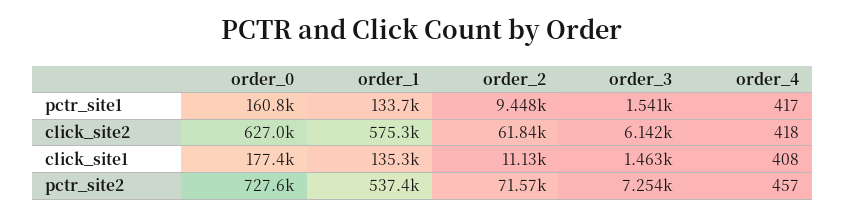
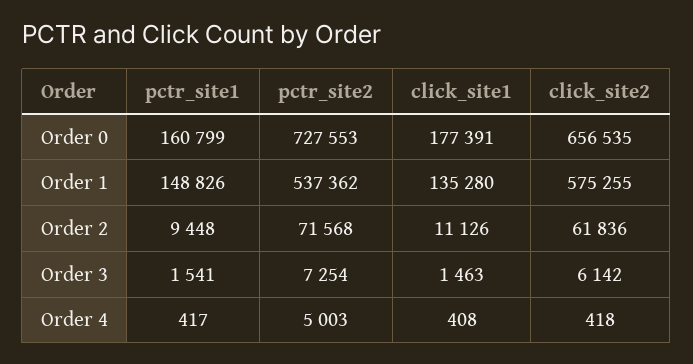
  {
    "order_0": {
      "pctr_site1": 160799,
-     "click_site2": 627000,
+     "click_site2": 656535,
      "click_site1": 177391,
      "pctr_site2": 727553
    },
    "order_1": {
-     "pctr_site1": 133700,
+     "pctr_site1": 148826,
      "click_site2": 575255,
      "click_site1": 135280,
      "pctr_site2": 537362
    },
    "order_2": {
      "pctr_site1": 9448,
      "click_site2": 61836,
      "click_site1": 11126,
      "pctr_site2": 71568
    },
    "order_3": {
      "pctr_site1": 1541,
      "click_site2": 6142,
      "click_site1": 1463,
      "pctr_site2": 7254
    },
    "order_4": {
      "pctr_site1": 417,
      "click_site2": 418,
      "click_site1": 408,
-     "pctr_site2": 457
+     "pctr_site2": 5003
    }
  }

